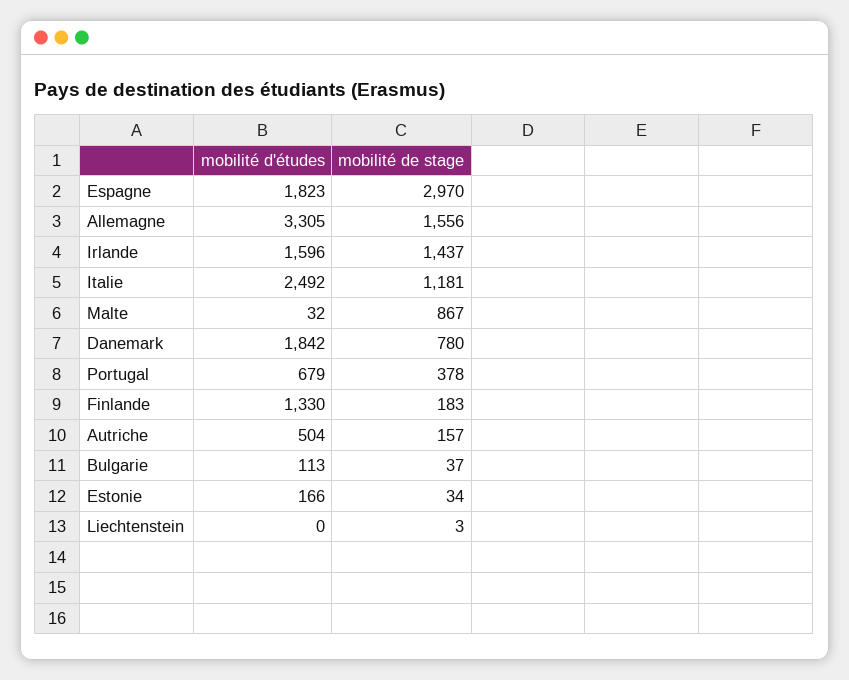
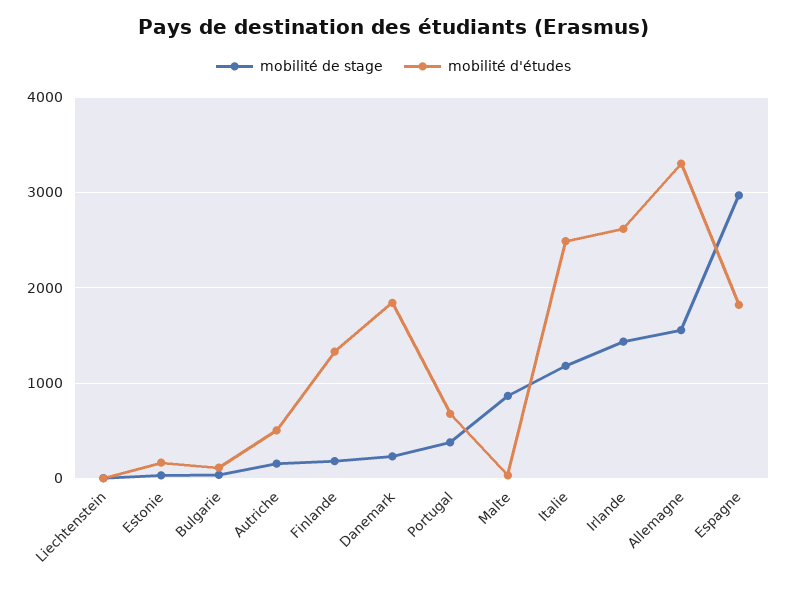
  {
    "mobilité d'études": {
      "Espagne": 1823,
      "Allemagne": 3305,
-     "Irlande": 1596,
+     "Irlande": 2600,
      "Italie": 2492,
      "Malte": 32,
      "Danemark": 1842,
      "Portugal": 679,
      "Finlande": 1330,
      "Autriche": 504,
      "Bulgarie": 113,
      "Estonie": 166,
      "Liechtenstein": 0
    },
    "mobilité de stage": {
      "Espagne": 2970,
      "Allemagne": 1556,
      "Irlande": 1437,
      "Italie": 1181,
      "Malte": 867,
-     "Danemark": 780,
+     "Danemark": 200,
      "Portugal": 378,
      "Finlande": 183,
      "Autriche": 157,
      "Bulgarie": 37,
      "Estonie": 34,
      "Liechtenstein": 3
    }
  }

